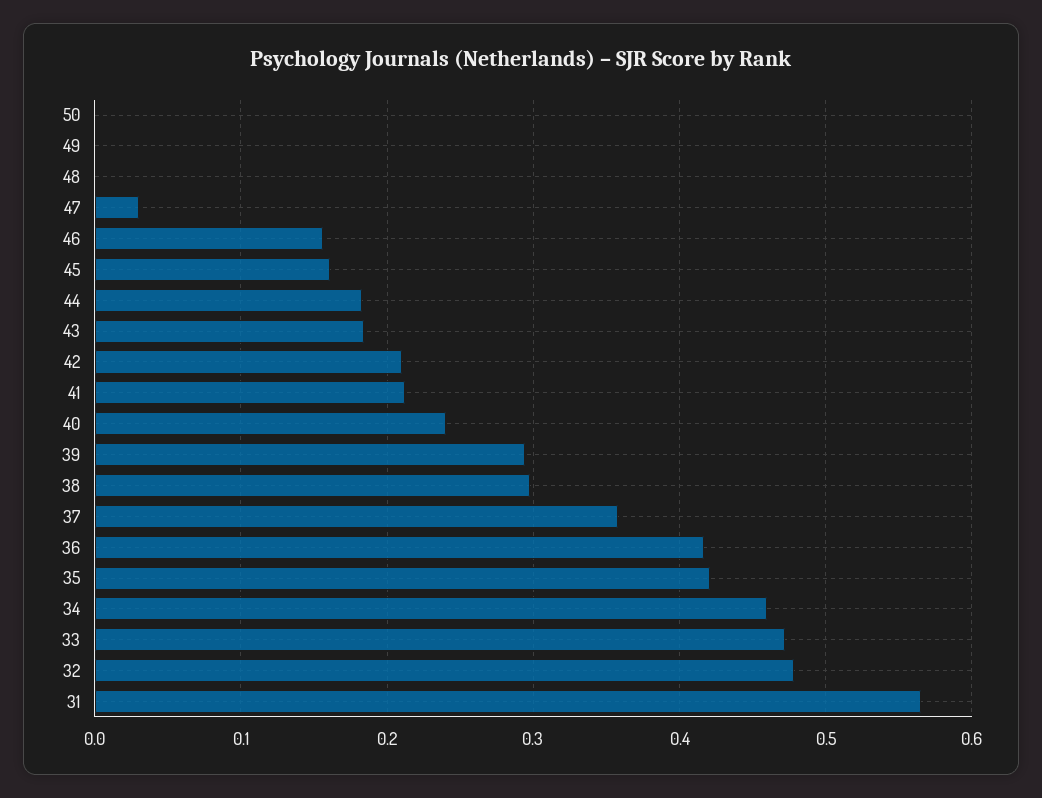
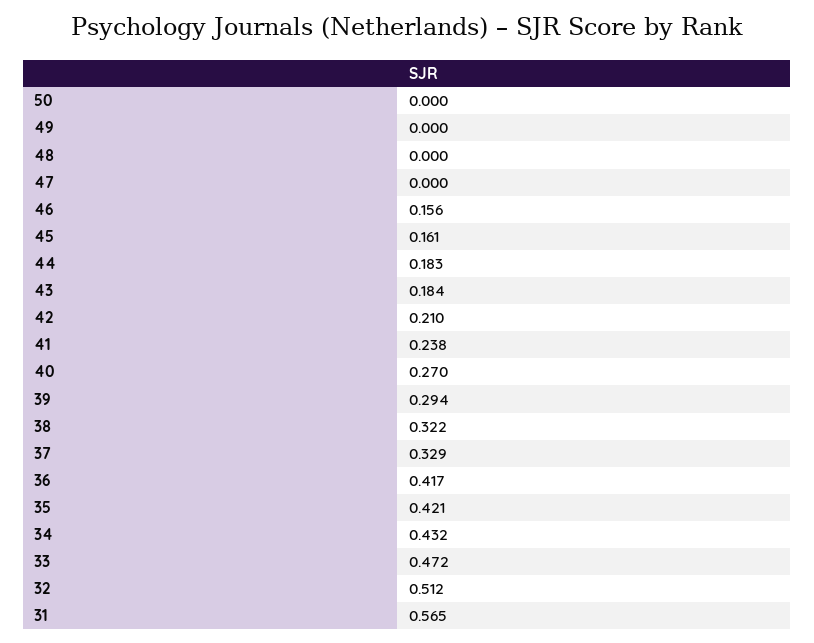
  {
    "50": 0,
    "49": 0,
    "48": 0,
-   "47": 0.03,
+   "47": 0,
    "46": 0.156,
    "45": 0.161,
    "44": 0.183,
    "43": 0.184,
    "42": 0.21,
-   "41": 0.21,
+   "41": 0.238,
-   "40": 0.24,
+   "40": 0.27,
    "39": 0.294,
-   "38": 0.3,
+   "38": 0.322,
-   "37": 0.36,
+   "37": 0.329,
    "36": 0.417,
    "35": 0.421,
-   "34": 0.46,
+   "34": 0.432,
    "33": 0.472,
-   "32": 0.48,
+   "32": 0.512,
    "31": 0.565
  }

